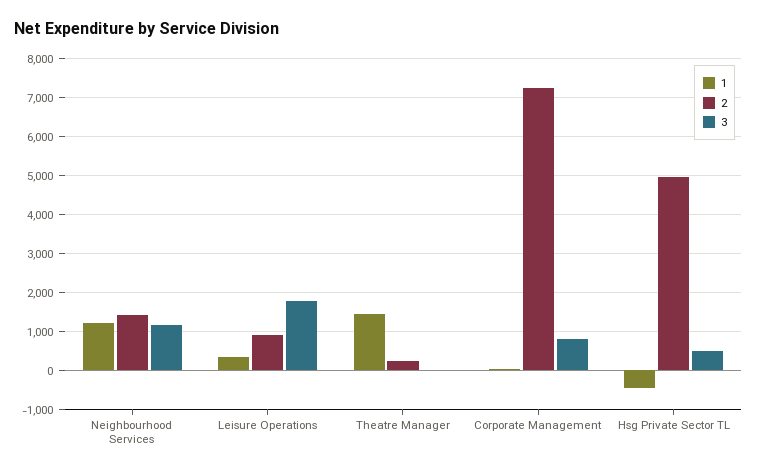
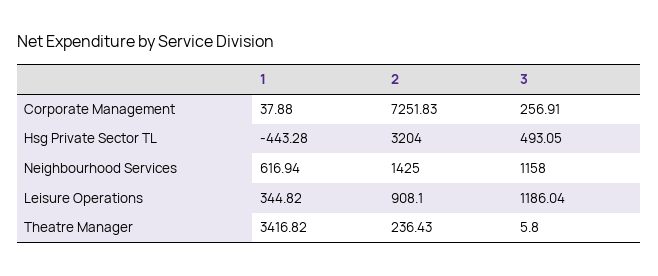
  {
    "1": {
-     "Neighbourhood Services": 1200,
+     "Neighbourhood Services": 616.94,
      "Leisure Operations": 344.82,
-     "Theatre Manager": 1400,
+     "Theatre Manager": 3416.82,
      "Corporate Management": 37.88,
      "Hsg Private Sector TL": -443.28
    },
    "2": {
      "Neighbourhood Services": 1425,
      "Leisure Operations": 908.1,
      "Theatre Manager": 236.43,
      "Corporate Management": 7251.83,
-     "Hsg Private Sector TL": 5000
+     "Hsg Private Sector TL": 3204
    },
    "3": {
      "Neighbourhood Services": 1158,
-     "Leisure Operations": 1800,
+     "Leisure Operations": 1186.04,
      "Theatre Manager": 5.8,
-     "Corporate Management": 800,
+     "Corporate Management": 256.91,
      "Hsg Private Sector TL": 493.05
    }
  }

